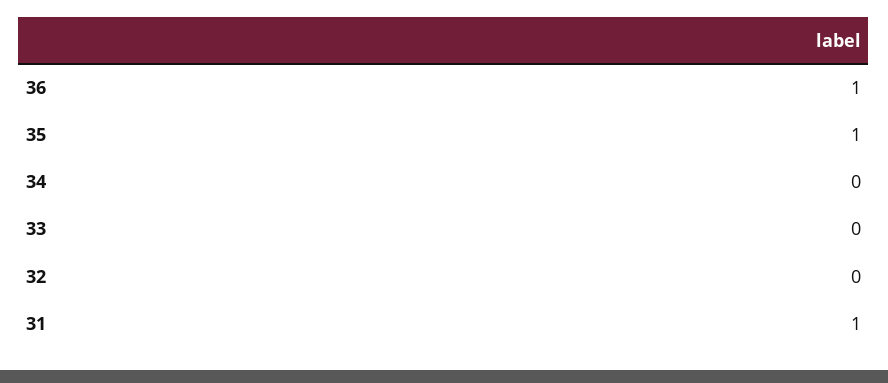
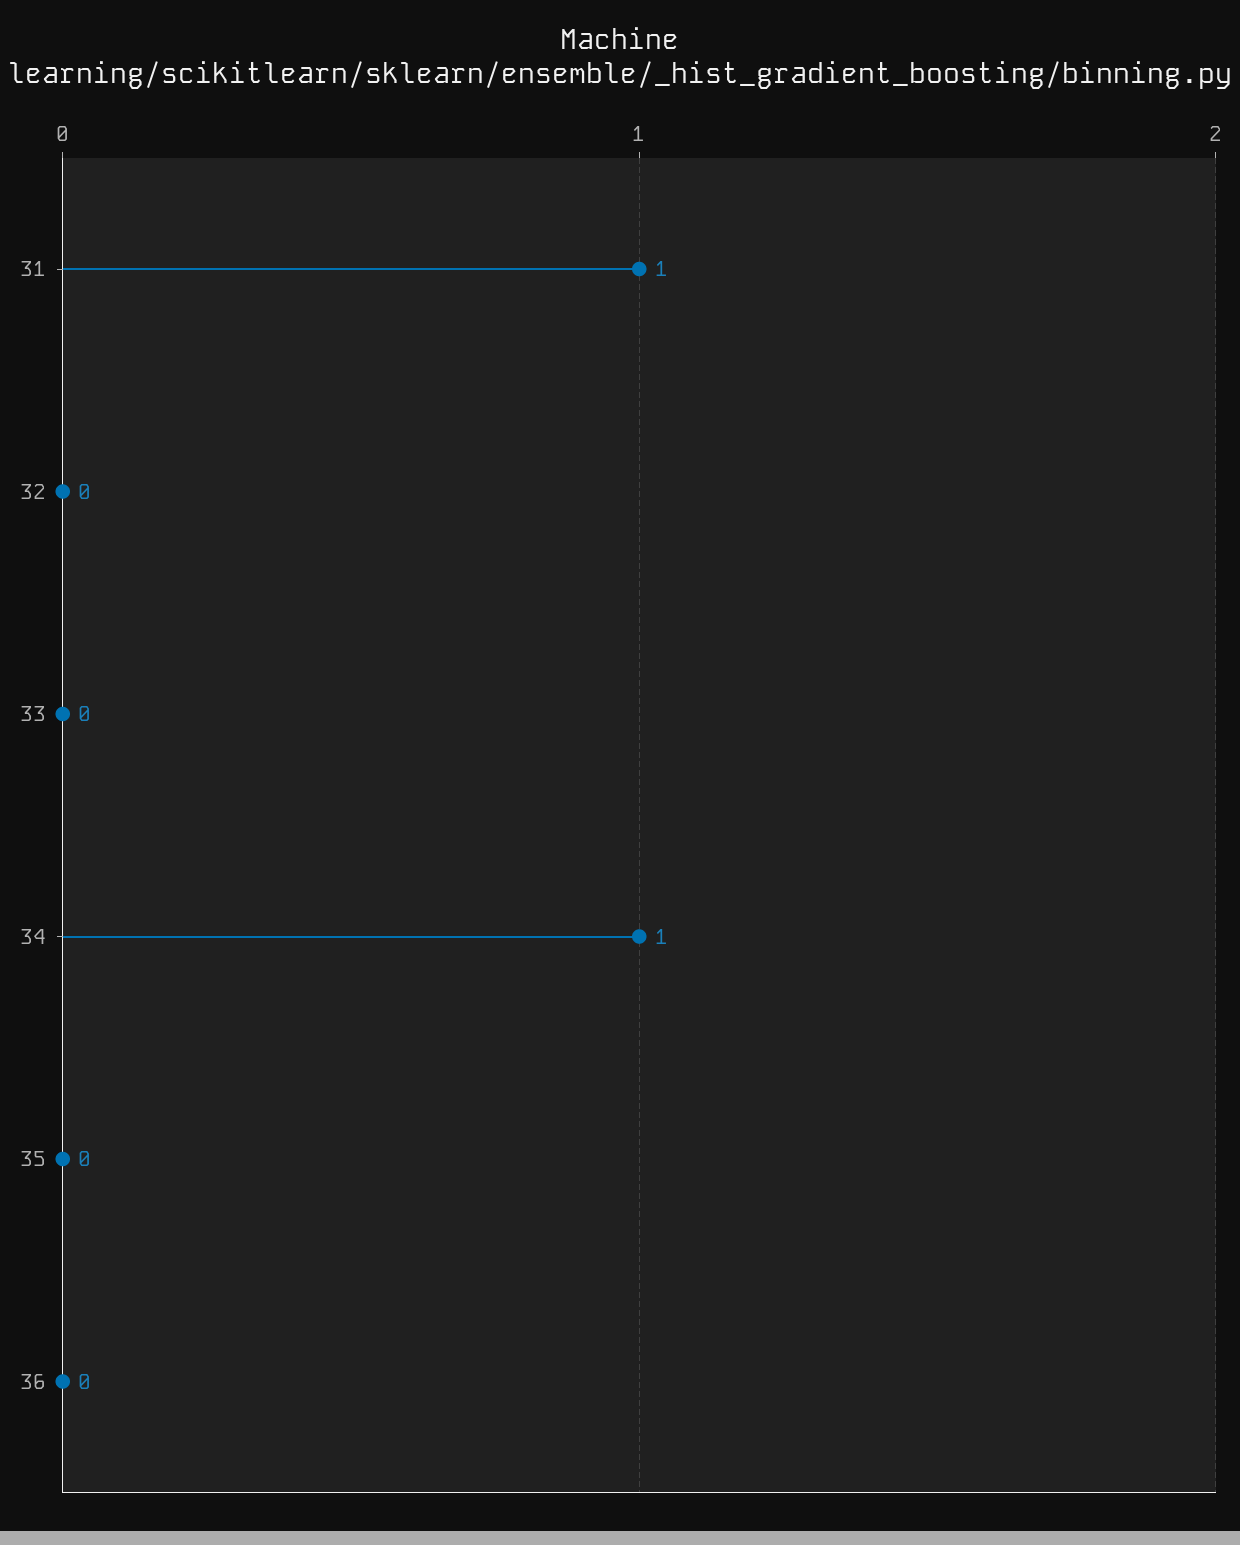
  {
-   "36": 1,
+   "36": 0,
-   "35": 1,
+   "35": 0,
-   "34": 0,
+   "34": 1,
    "33": 0,
    "32": 0,
    "31": 1
  }

